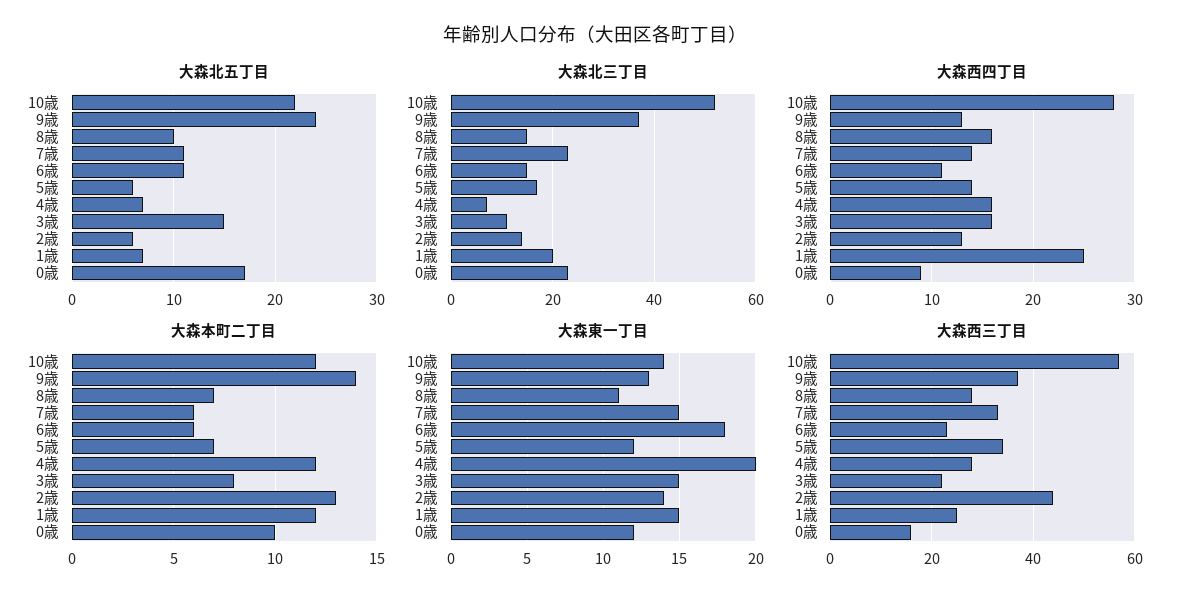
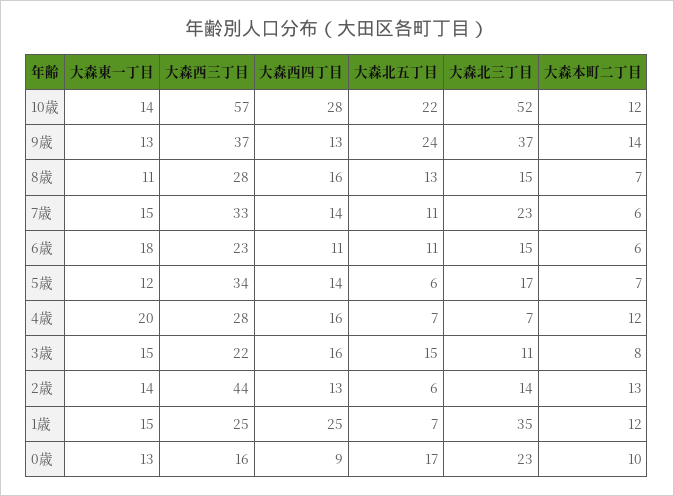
  {
    "大森北五丁目": {
      "10歳": 22,
      "9歳": 24,
-     "8歳": 10,
+     "8歳": 13,
      "7歳": 11,
      "6歳": 11,
      "5歳": 6,
      "4歳": 7,
      "3歳": 15,
      "2歳": 6,
      "1歳": 7,
      "0歳": 17
    },
    "大森北三丁目": {
      "10歳": 52,
      "9歳": 37,
      "8歳": 15,
      "7歳": 23,
      "6歳": 15,
      "5歳": 17,
      "4歳": 7,
      "3歳": 11,
      "2歳": 14,
-     "1歳": 20,
+     "1歳": 35,
      "0歳": 23
    },
    "大森西四丁目": {
      "10歳": 28,
      "9歳": 13,
      "8歳": 16,
      "7歳": 14,
      "6歳": 11,
      "5歳": 14,
      "4歳": 16,
      "3歳": 16,
      "2歳": 13,
      "1歳": 25,
      "0歳": 9
    },
    "大森本町二丁目": {
      "10歳": 12,
      "9歳": 14,
      "8歳": 7,
      "7歳": 6,
      "6歳": 6,
      "5歳": 7,
      "4歳": 12,
      "3歳": 8,
      "2歳": 13,
      "1歳": 12,
      "0歳": 10
    },
    "大森東一丁目": {
      "10歳": 14,
      "9歳": 13,
      "8歳": 11,
      "7歳": 15,
      "6歳": 18,
      "5歳": 12,
      "4歳": 20,
      "3歳": 15,
      "2歳": 14,
      "1歳": 15,
-     "0歳": 12
+     "0歳": 13
    },
    "大森西三丁目": {
      "10歳": 57,
      "9歳": 37,
      "8歳": 28,
      "7歳": 33,
      "6歳": 23,
      "5歳": 34,
      "4歳": 28,
      "3歳": 22,
      "2歳": 44,
      "1歳": 25,
      "0歳": 16
    }
  }

